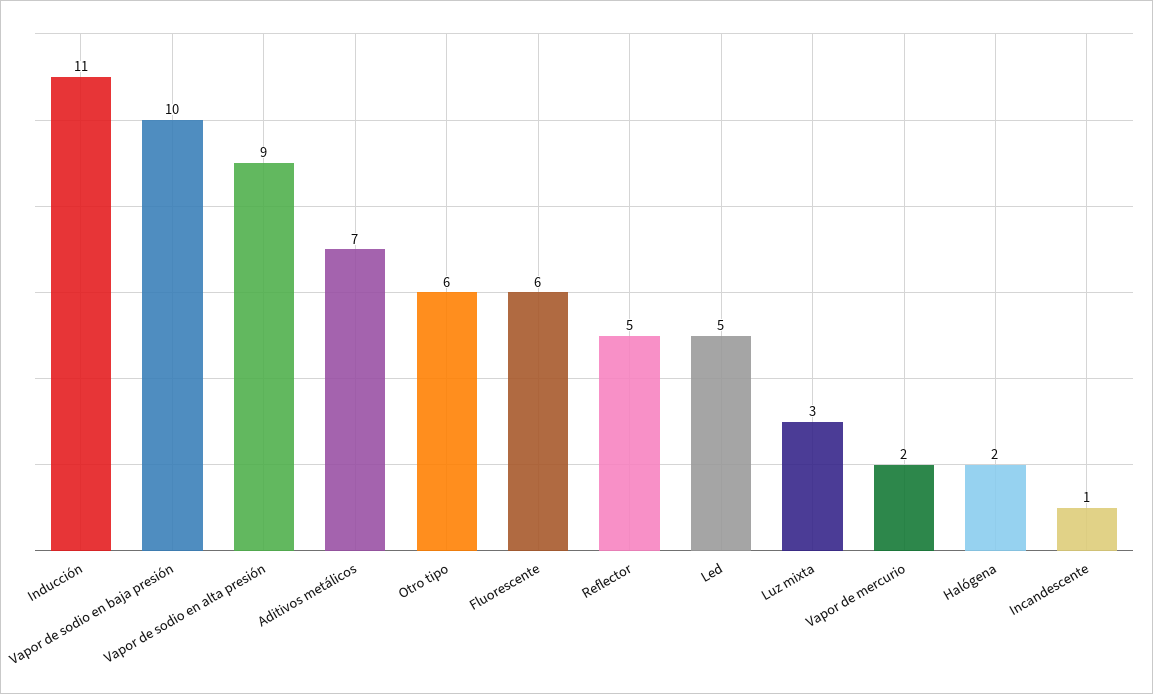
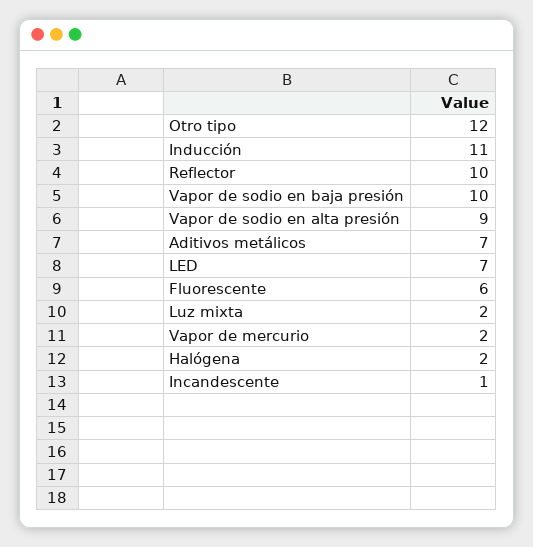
  {
    "Inducción": 11,
    "Vapor de sodio en baja presión": 10,
    "Vapor de sodio en alta presión": 9,
    "Aditivos metálicos": 7,
-   "Otro tipo": 6,
+   "Otro tipo": 12,
    "Fluorescente": 6,
-   "Reflector": 5,
+   "Reflector": 10,
-   "Led": 5,
+   "Led": 7,
-   "Luz mixta": 3,
+   "Luz mixta": 2,
    "Vapor de mercurio": 2,
    "Halógena": 2,
    "Incandescente": 1
  }

